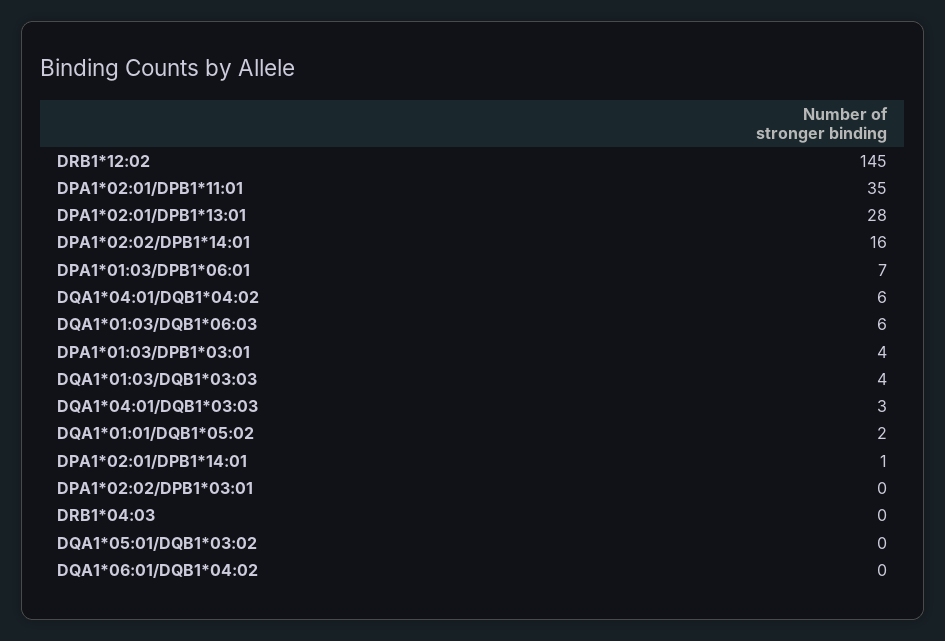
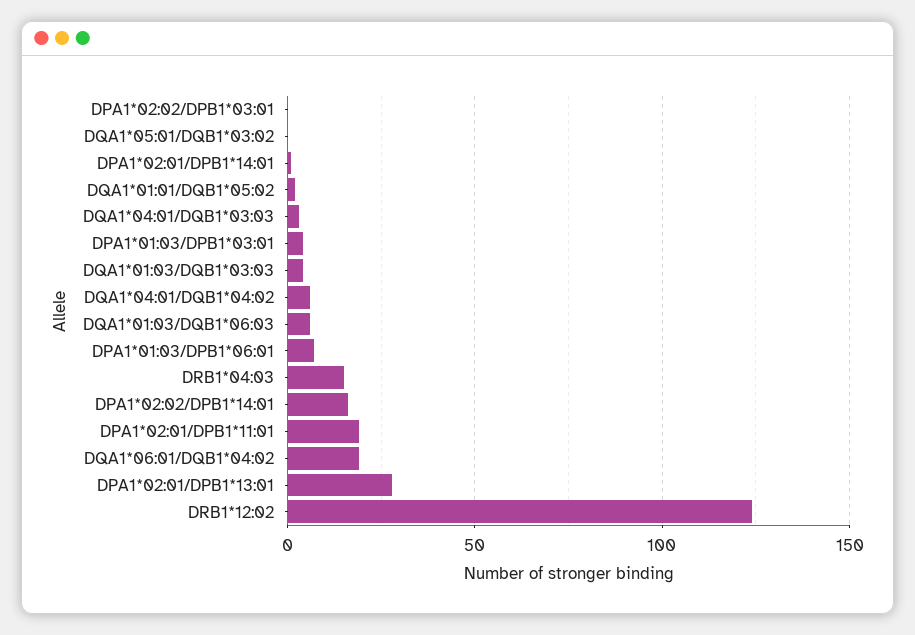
  {
-   "DRB1*12:02": 145,
+   "DRB1*12:02": 125,
-   "DPA1*02:01/DPB1*11:01": 35,
+   "DPA1*02:01/DPB1*11:01": 20,
    "DPA1*02:01/DPB1*13:01": 28,
    "DPA1*02:02/DPB1*14:01": 16,
    "DPA1*01:03/DPB1*06:01": 7,
    "DQA1*04:01/DQB1*04:02": 6,
    "DQA1*01:03/DQB1*06:03": 6,
    "DPA1*01:03/DPB1*03:01": 4,
    "DQA1*01:03/DQB1*03:03": 4,
    "DQA1*04:01/DQB1*03:03": 3,
    "DQA1*01:01/DQB1*05:02": 2,
    "DPA1*02:01/DPB1*14:01": 1,
    "DPA1*02:02/DPB1*03:01": 0,
-   "DRB1*04:03": 0,
+   "DRB1*04:03": 15,
    "DQA1*05:01/DQB1*03:02": 0,
-   "DQA1*06:01/DQB1*04:02": 0
+   "DQA1*06:01/DQB1*04:02": 20
  }

